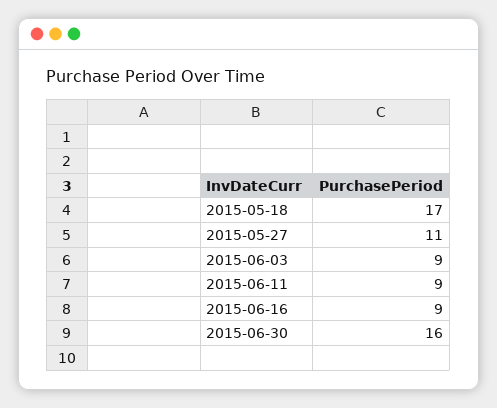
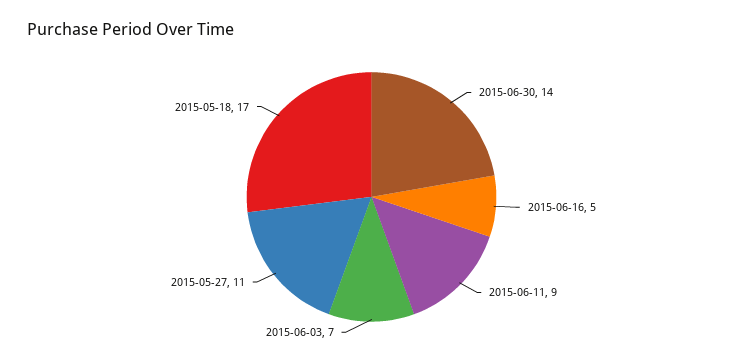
  {
    "2015-05-18": 17,
    "2015-05-27": 11,
-   "2015-06-03": 9,
+   "2015-06-03": 7,
    "2015-06-11": 9,
-   "2015-06-16": 9,
+   "2015-06-16": 5,
-   "2015-06-30": 16
+   "2015-06-30": 14
  }

